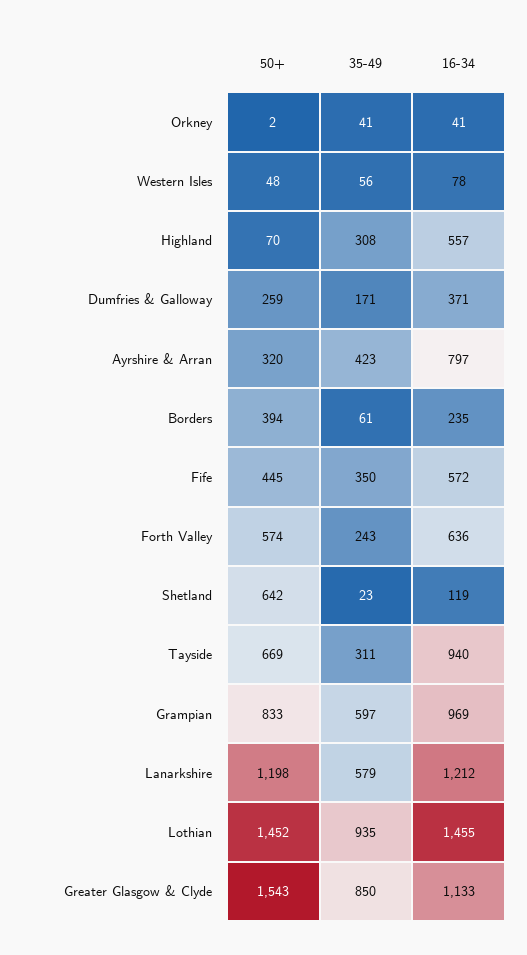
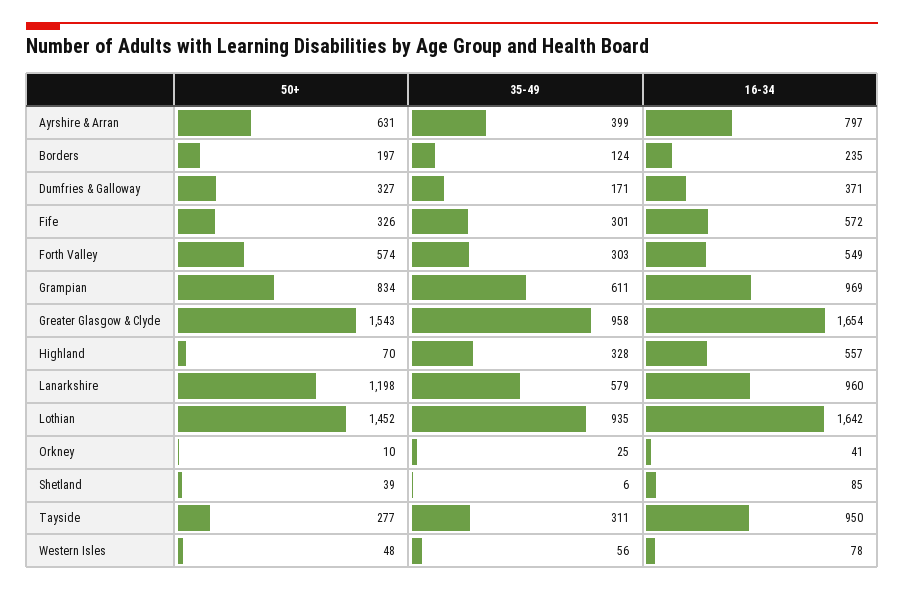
  {
    "50+": {
-     "Orkney": 2,
+     "Orkney": 10,
      "Western Isles": 48,
      "Highland": 70,
-     "Dumfries & Galloway": 259,
+     "Dumfries & Galloway": 327,
-     "Ayrshire & Arran": 320,
+     "Ayrshire & Arran": 631,
-     "Borders": 394,
+     "Borders": 197,
-     "Fife": 445,
+     "Fife": 326,
      "Forth Valley": 574,
-     "Shetland": 642,
+     "Shetland": 39,
-     "Tayside": 669,
+     "Tayside": 277,
-     "Grampian": 833,
+     "Grampian": 834,
      "Lanarkshire": 1198,
      "Lothian": 1452,
      "Greater Glasgow & Clyde": 1543
    },
    "35-49": {
-     "Orkney": 41,
+     "Orkney": 25,
      "Western Isles": 56,
-     "Highland": 308,
+     "Highland": 328,
      "Dumfries & Galloway": 171,
-     "Ayrshire & Arran": 423,
+     "Ayrshire & Arran": 399,
-     "Borders": 61,
+     "Borders": 124,
-     "Fife": 350,
+     "Fife": 301,
-     "Forth Valley": 243,
+     "Forth Valley": 303,
-     "Shetland": 23,
+     "Shetland": 6,
      "Tayside": 311,
-     "Grampian": 597,
+     "Grampian": 611,
      "Lanarkshire": 579,
      "Lothian": 935,
-     "Greater Glasgow & Clyde": 850
+     "Greater Glasgow & Clyde": 958
    },
    "16-34": {
      "Orkney": 41,
      "Western Isles": 78,
      "Highland": 557,
      "Dumfries & Galloway": 371,
      "Ayrshire & Arran": 797,
      "Borders": 235,
      "Fife": 572,
-     "Forth Valley": 636,
+     "Forth Valley": 549,
-     "Shetland": 119,
+     "Shetland": 85,
-     "Tayside": 940,
+     "Tayside": 950,
      "Grampian": 969,
-     "Lanarkshire": 1212,
+     "Lanarkshire": 960,
-     "Lothian": 1455,
+     "Lothian": 1642,
-     "Greater Glasgow & Clyde": 1133
+     "Greater Glasgow & Clyde": 1654
    }
  }

